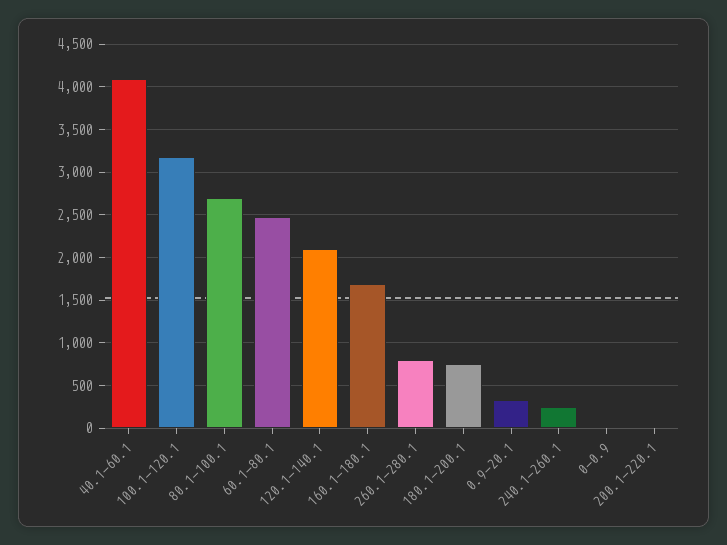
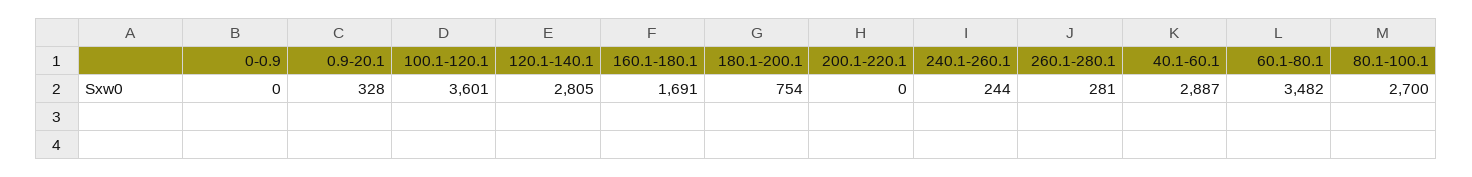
  {
-   "40.1-60.1": 4100,
+   "40.1-60.1": 2887,
-   "100.1-120.1": 3200,
+   "100.1-120.1": 3601,
    "80.1-100.1": 2700,
-   "60.1-80.1": 2500,
+   "60.1-80.1": 3482,
-   "120.1-140.1": 2100,
+   "120.1-140.1": 2805,
    "160.1-180.1": 1691,
-   "260.1-280.1": 800,
+   "260.1-280.1": 281,
    "180.1-200.1": 754,
    "0.9-20.1": 328,
    "240.1-260.1": 244,
    "0-0.9": 0,
    "200.1-220.1": 0
  }

